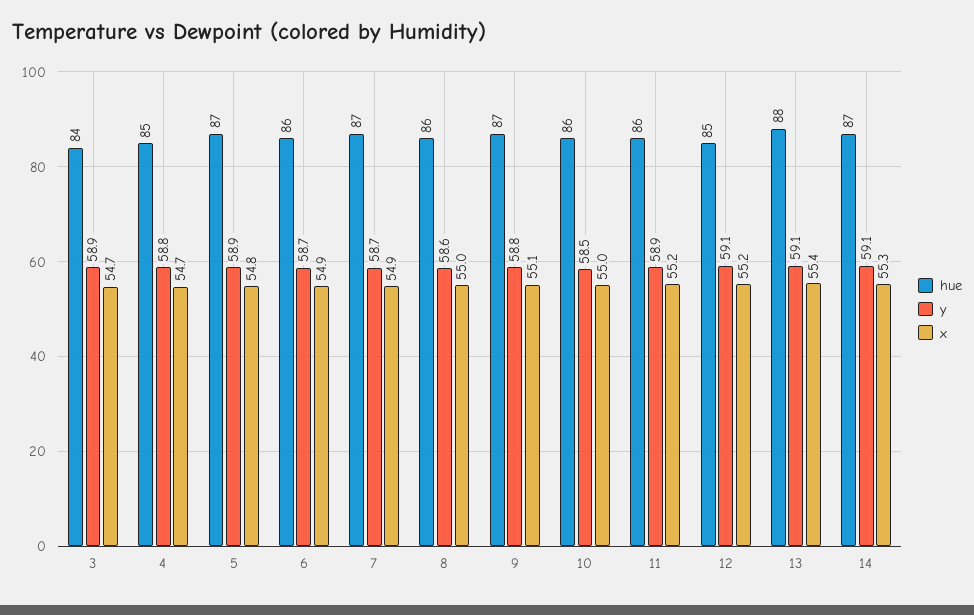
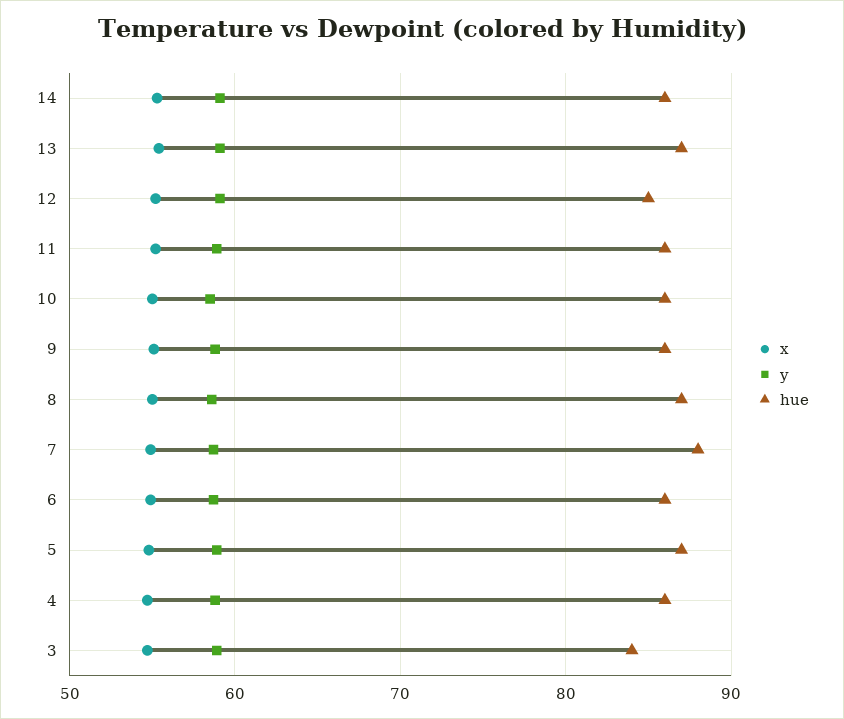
  {
    "hue": {
      "3": 84,
-     "4": 85,
+     "4": 86,
      "5": 87,
      "6": 86,
-     "7": 87,
+     "7": 88,
-     "8": 86,
+     "8": 87,
-     "9": 87,
+     "9": 86,
      "10": 86,
      "11": 86,
      "12": 85,
-     "13": 88,
+     "13": 87,
-     "14": 87
+     "14": 86
    },
    "y": {
      "3": 58.9,
      "4": 58.8,
      "5": 58.9,
      "6": 58.7,
      "7": 58.7,
      "8": 58.6,
      "9": 58.8,
      "10": 58.5,
      "11": 58.9,
      "12": 59.1,
      "13": 59.1,
      "14": 59.1
    },
    "x": {
      "3": 54.7,
      "4": 54.7,
      "5": 54.8,
      "6": 54.9,
      "7": 54.9,
      "8": 55,
      "9": 55.1,
      "10": 55,
      "11": 55.2,
      "12": 55.2,
      "13": 55.4,
      "14": 55.3
    }
  }

